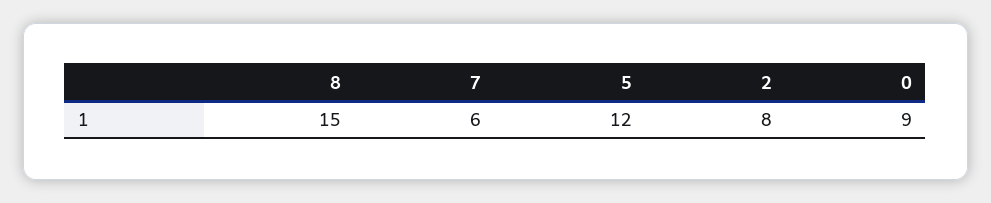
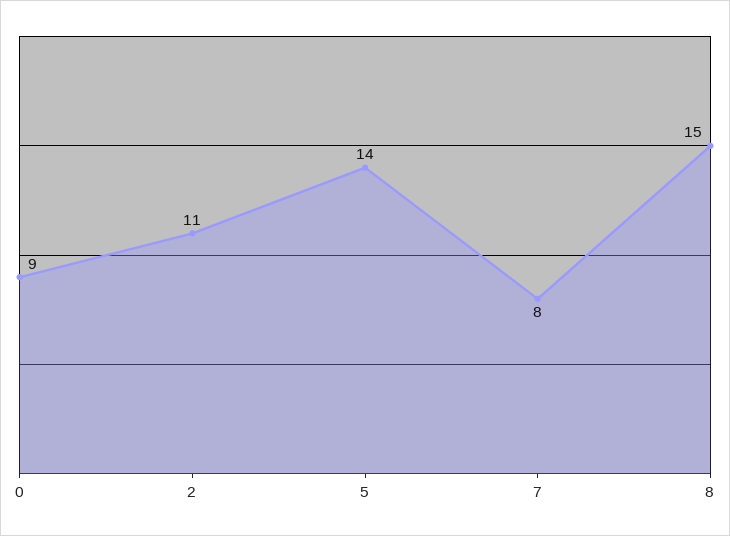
  {
    "8": 15,
-   "7": 6,
+   "7": 8,
-   "5": 12,
+   "5": 14,
-   "2": 8,
+   "2": 11,
    "0": 9
  }

